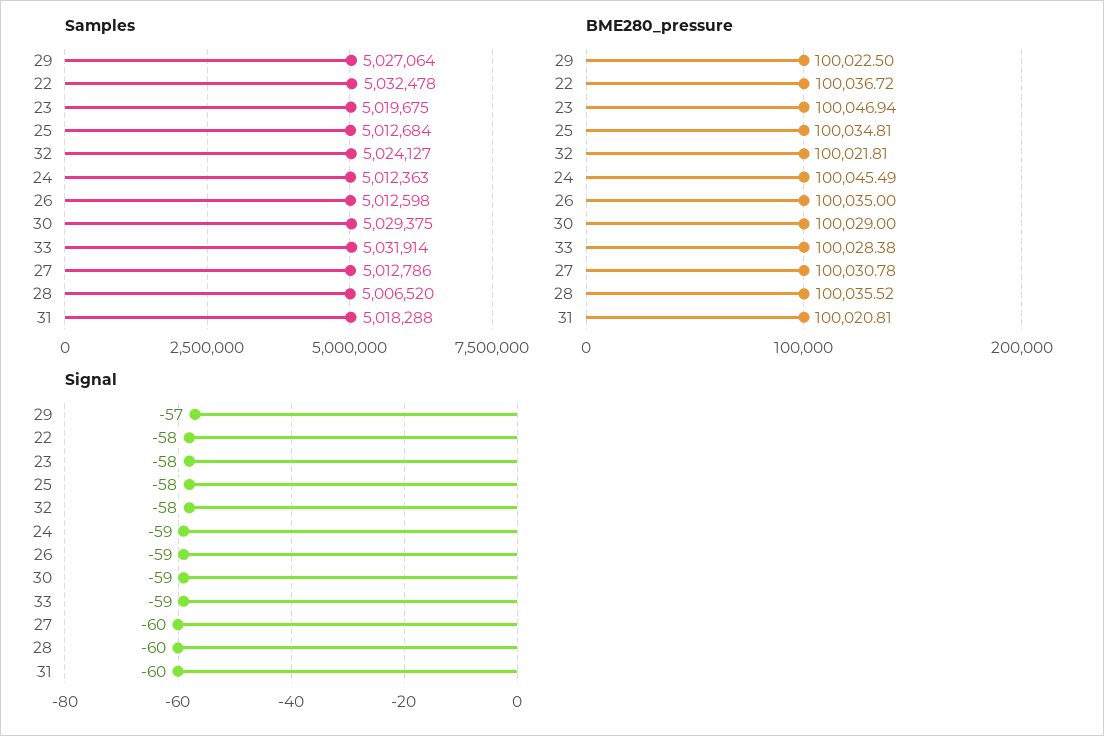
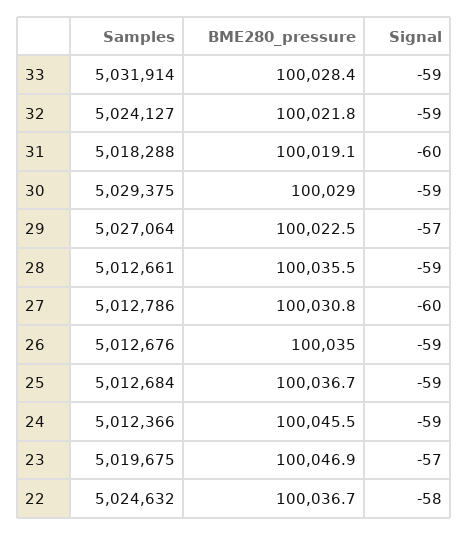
  {
    "Samples": {
      "29": 5027064,
-     "22": 5032478,
+     "22": 5024632,
      "23": 5019675,
      "25": 5012684,
      "32": 5024127,
-     "24": 5012363,
+     "24": 5012366,
-     "26": 5012598,
+     "26": 5012676,
      "30": 5029375,
      "33": 5031914,
      "27": 5012786,
-     "28": 5006520,
+     "28": 5012661,
      "31": 5018288
    },
    "BME280_pressure": {
      "29": 100022.5,
      "22": 100036.72,
      "23": 100046.94,
-     "25": 100034.81,
+     "25": 100036.7,
      "32": 100021.81,
      "24": 100045.49,
      "26": 100035,
      "30": 100029,
      "33": 100028.38,
      "27": 100030.78,
      "28": 100035.52,
-     "31": 100020.81
+     "31": 100019.1
    },
    "Signal": {
      "29": -57,
      "22": -58,
-     "23": -58,
+     "23": -57,
-     "25": -58,
+     "25": -59,
-     "32": -58,
+     "32": -59,
      "24": -59,
      "26": -59,
      "30": -59,
      "33": -59,
      "27": -60,
-     "28": -60,
+     "28": -59,
      "31": -60
    }
  }

